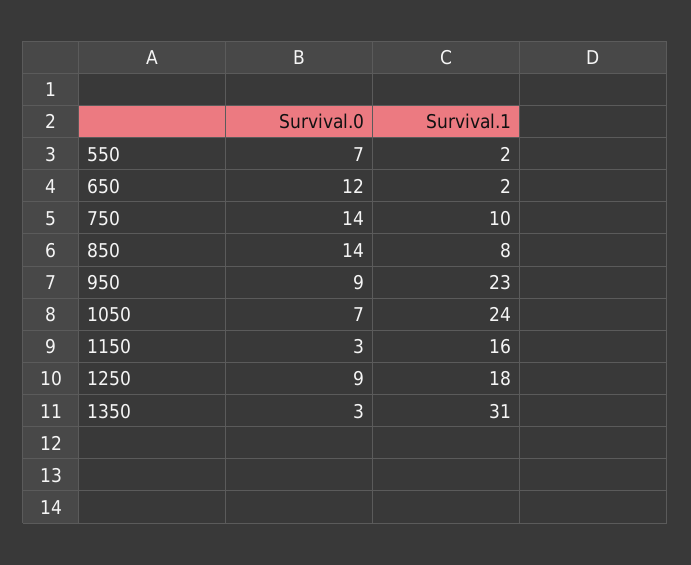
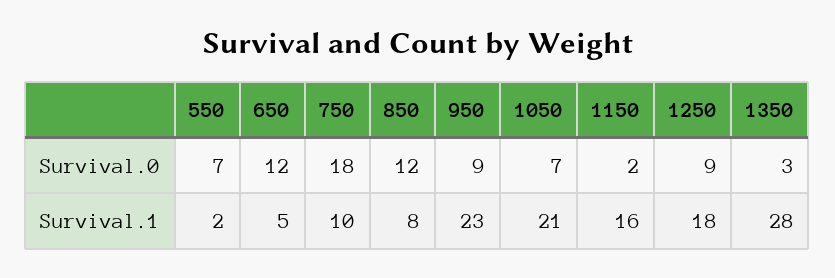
  {
    "Survival.0": {
      "550": 7,
      "650": 12,
-     "750": 14,
+     "750": 18,
-     "850": 14,
+     "850": 12,
      "950": 9,
      "1050": 7,
-     "1150": 3,
+     "1150": 2,
      "1250": 9,
      "1350": 3
    },
    "Survival.1": {
      "550": 2,
-     "650": 2,
+     "650": 5,
      "750": 10,
      "850": 8,
      "950": 23,
-     "1050": 24,
+     "1050": 21,
      "1150": 16,
      "1250": 18,
-     "1350": 31
+     "1350": 28
    }
  }

